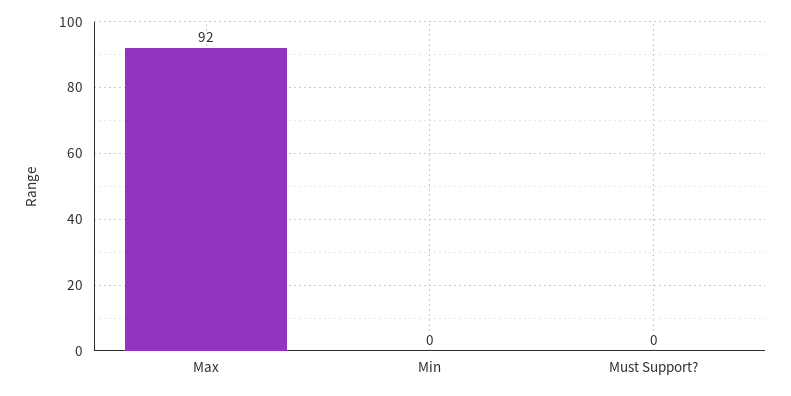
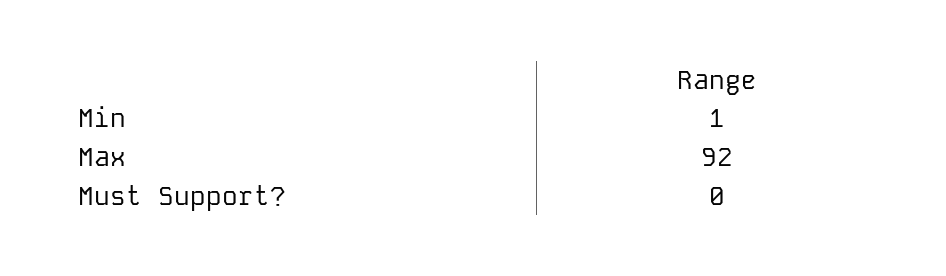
  {
    "Max": 92,
-   "Min": 0,
+   "Min": 1,
    "Must Support?": 0
  }

